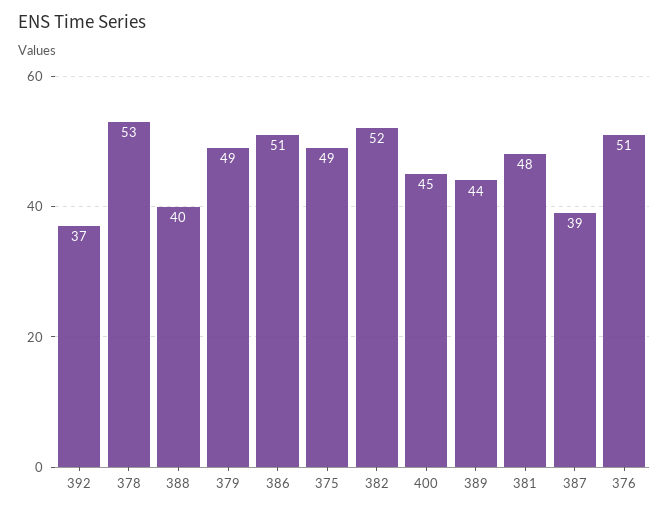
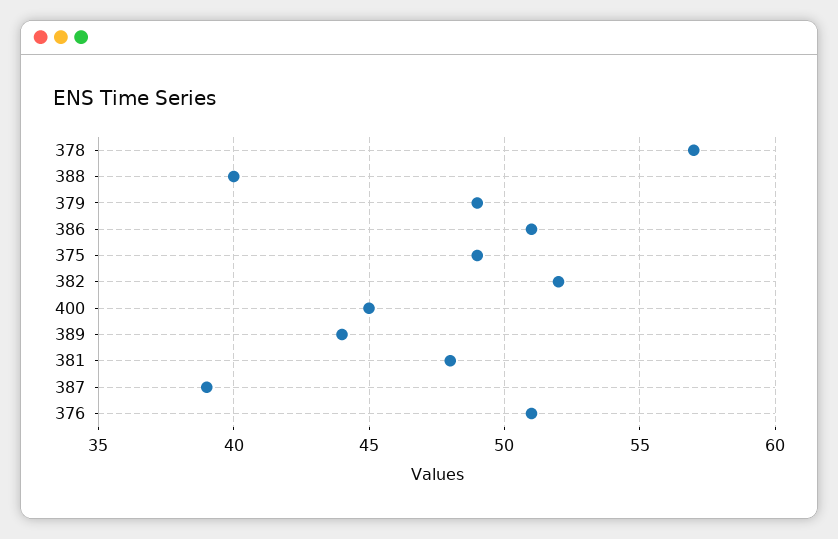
  {
-   "392": 37,
-   "378": 53,
+   "378": 57,
    "388": 40,
    "379": 49,
    "386": 51,
    "375": 49,
    "382": 52,
    "400": 45,
    "389": 44,
    "381": 48,
    "387": 39,
    "376": 51
  }

